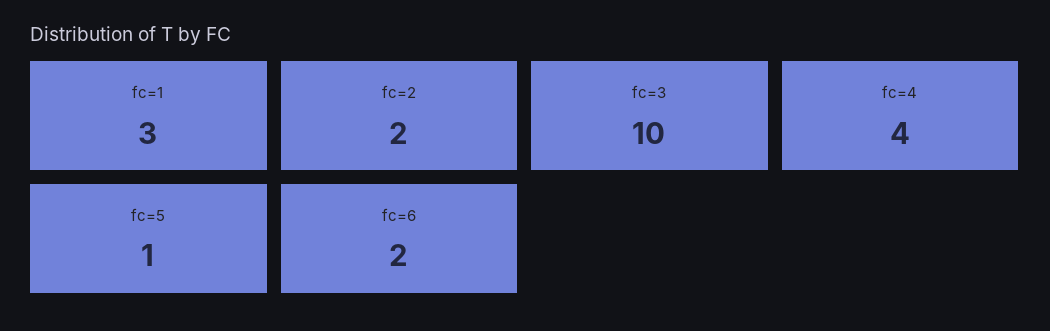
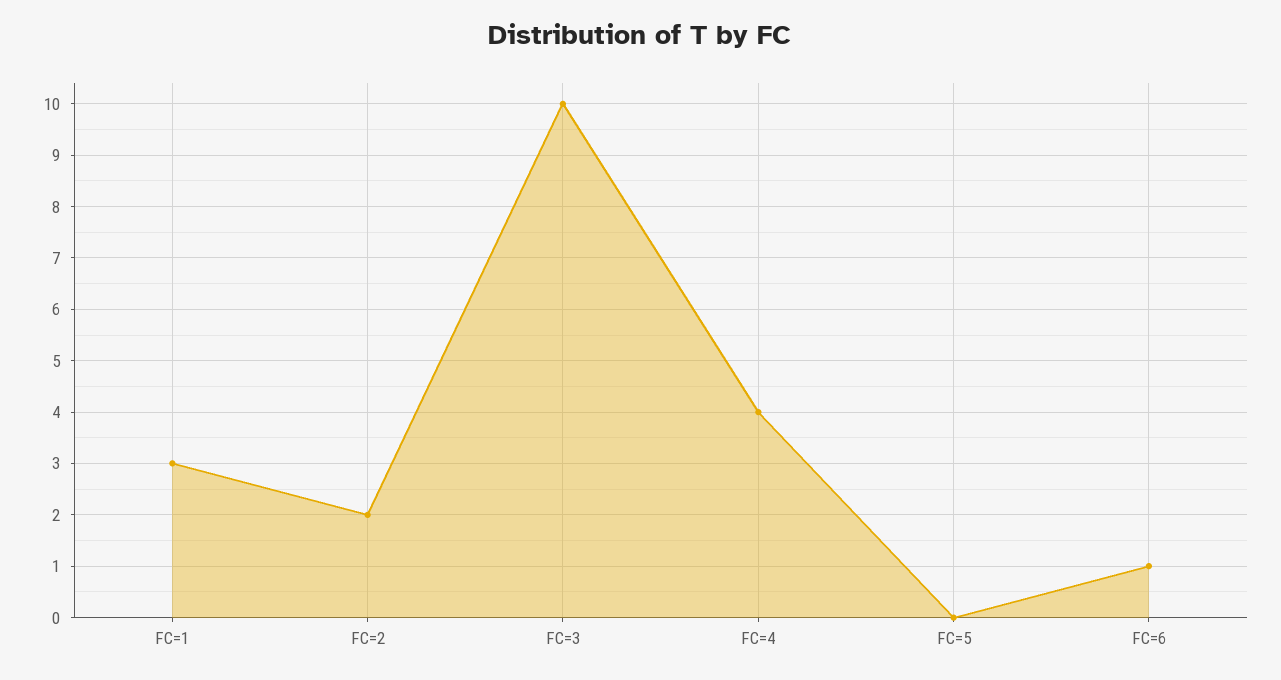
  {
    "fc=1": 3,
    "fc=2": 2,
    "fc=3": 10,
    "fc=4": 4,
-   "fc=5": 1,
+   "fc=5": 0,
-   "fc=6": 2
+   "fc=6": 1
  }

